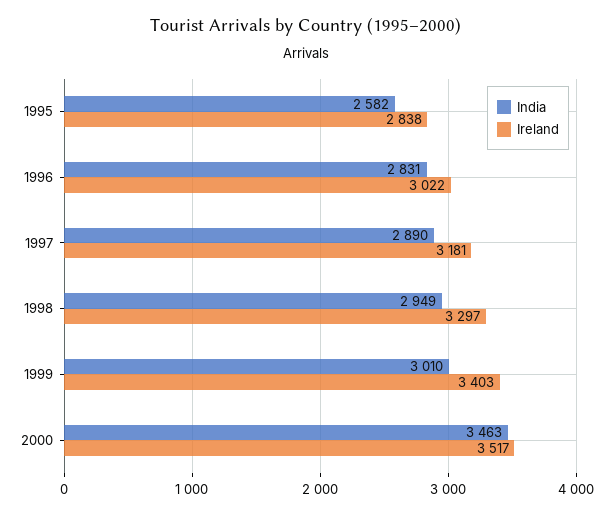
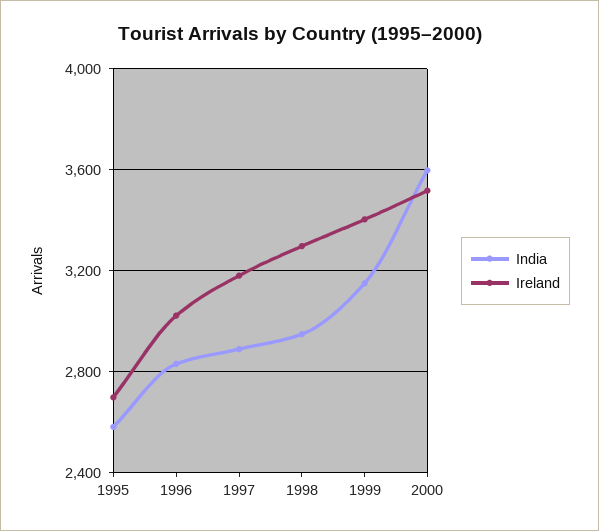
  {
    "India": {
      "1995": 2582,
      "1996": 2831,
      "1997": 2890,
      "1998": 2949,
-     "1999": 3010,
+     "1999": 3150,
-     "2000": 3463
+     "2000": 3600
    },
    "Ireland": {
-     "1995": 2838,
+     "1995": 2700,
      "1996": 3022,
      "1997": 3181,
      "1998": 3297,
      "1999": 3403,
      "2000": 3517
    }
  }

